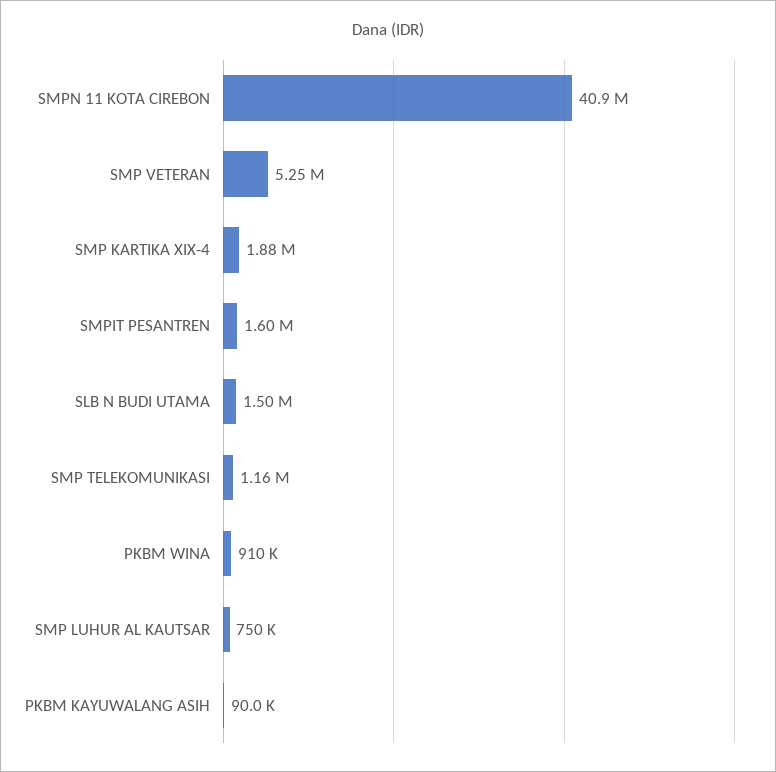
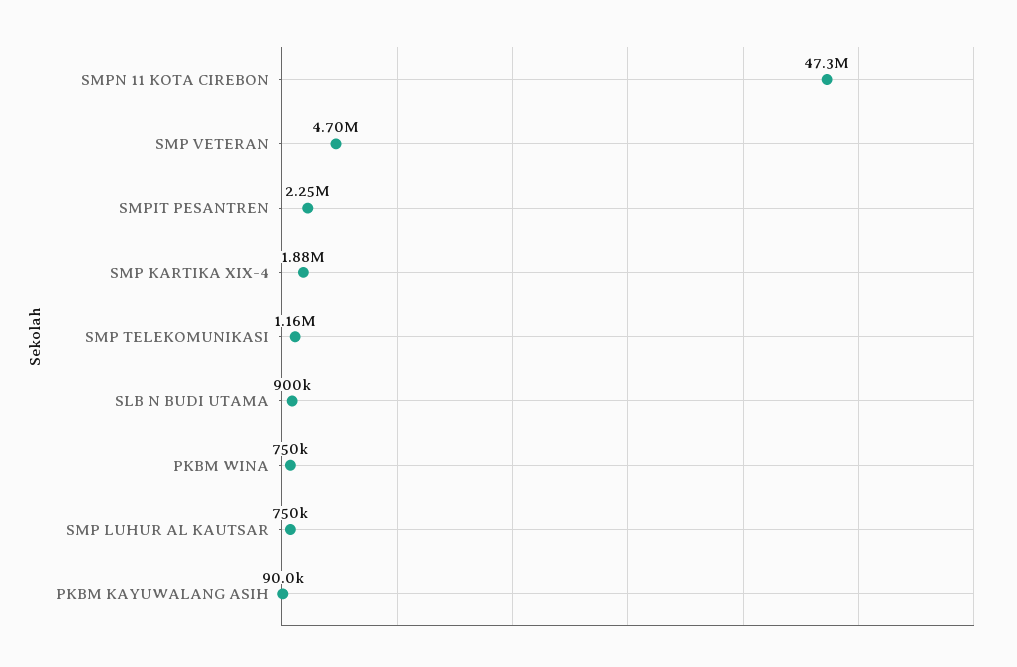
  {
-   "SMPN 11 KOTA CIREBON": 40900000,
+   "SMPN 11 KOTA CIREBON": 47300000,
-   "SMP VETERAN": 5250000,
+   "SMP VETERAN": 4700000,
    "SMP KARTIKA XIX-4": 1880000,
-   "SMPIT PESANTREN": 1600000,
+   "SMPIT PESANTREN": 2250000,
-   "SLB N BUDI UTAMA": 1500000,
+   "SLB N BUDI UTAMA": 900000,
    "SMP TELEKOMUNIKASI": 1160000,
-   "PKBM WINA": 910000,
+   "PKBM WINA": 750000,
    "SMP LUHUR AL KAUTSAR": 750000,
    "PKBM KAYUWALANG ASIH": 90000
  }

